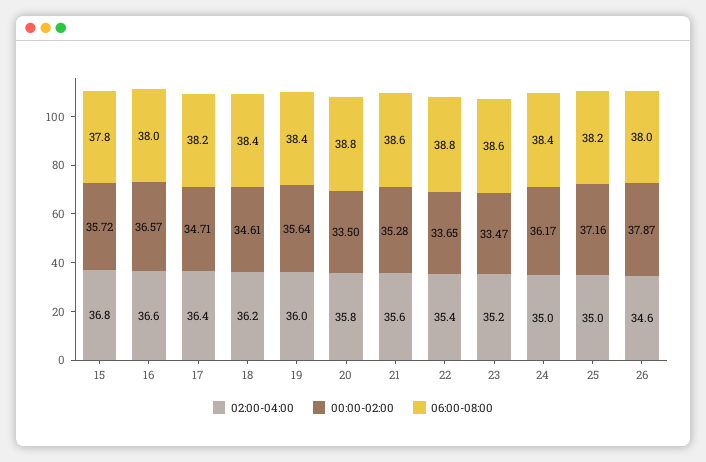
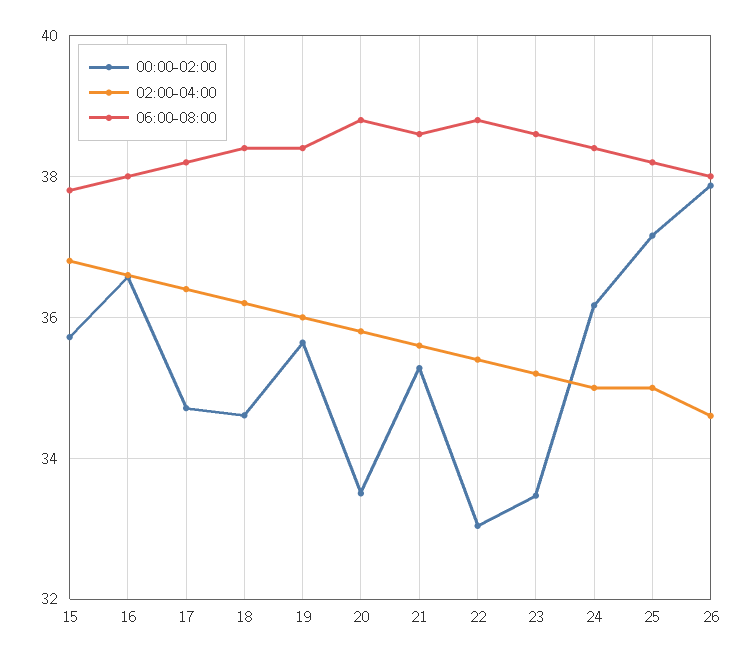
  {
    "02:00-04:00": {
      "15": 36.8,
      "16": 36.6,
      "17": 36.4,
      "18": 36.2,
      "19": 36,
      "20": 35.8,
      "21": 35.6,
      "22": 35.4,
      "23": 35.2,
      "24": 35,
      "25": 35,
      "26": 34.6
    },
    "00:00-02:00": {
      "15": 35.72,
      "16": 36.57,
      "17": 34.71,
      "18": 34.61,
      "19": 35.64,
      "20": 33.5,
      "21": 35.28,
-     "22": 33.65,
+     "22": 33,
      "23": 33.47,
      "24": 36.17,
      "25": 37.16,
      "26": 37.87
    },
    "06:00-08:00": {
      "15": 37.8,
      "16": 38,
      "17": 38.2,
      "18": 38.4,
      "19": 38.4,
      "20": 38.8,
      "21": 38.6,
      "22": 38.8,
      "23": 38.6,
      "24": 38.4,
      "25": 38.2,
      "26": 38
    }
  }

